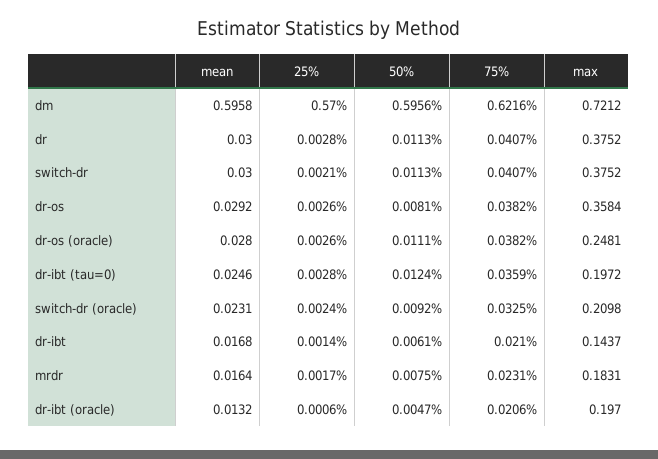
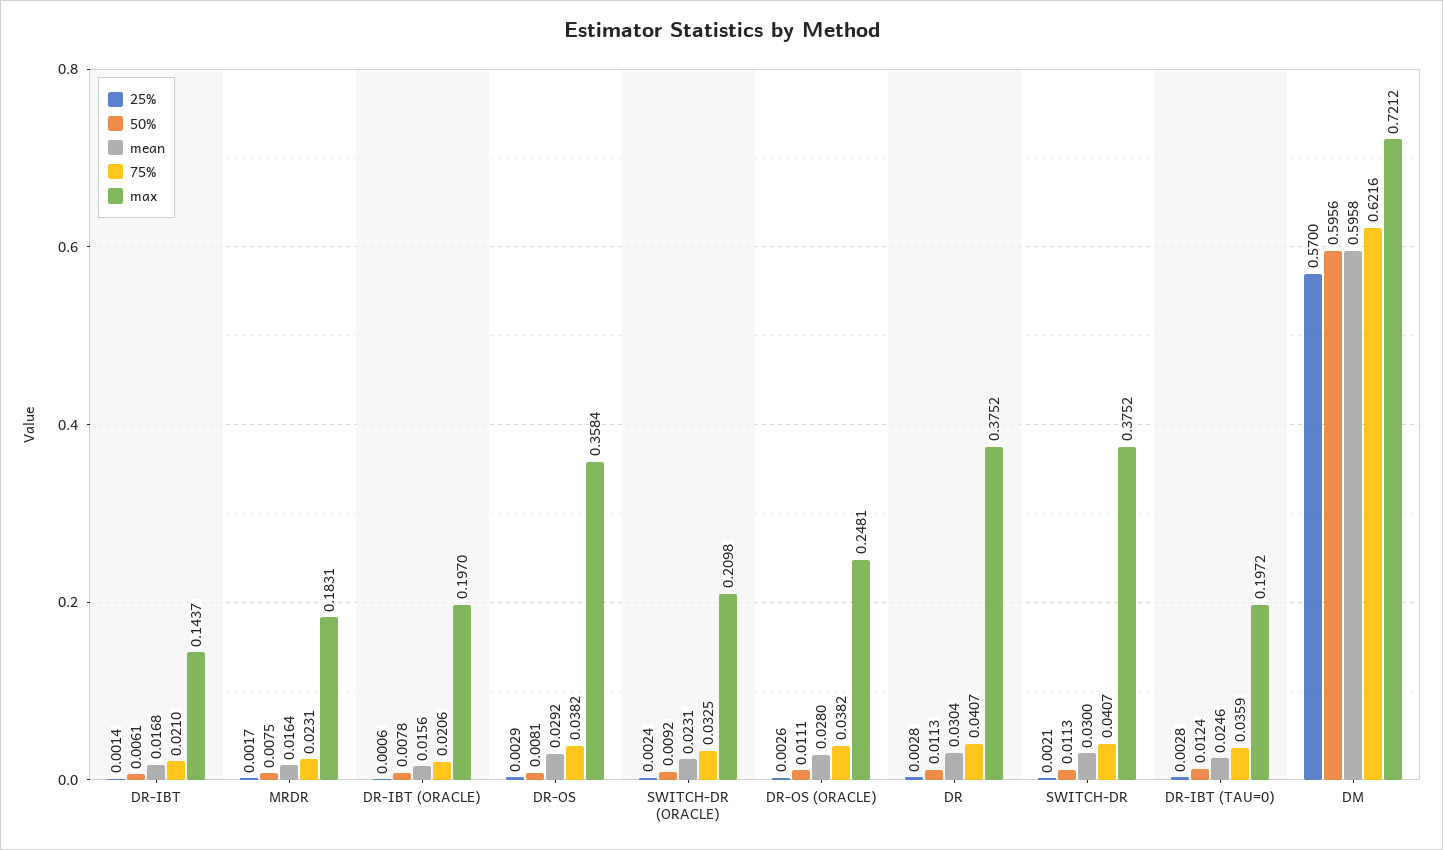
  {
    "mean": {
      "dm": 0.5958,
-     "dr": 0.03,
+     "dr": 0.0304,
      "switch-dr": 0.03,
      "dr-os": 0.0292,
      "dr-os (oracle)": 0.028,
      "dr-ibt (tau=0)": 0.0246,
      "switch-dr (oracle)": 0.0231,
      "dr-ibt": 0.0168,
      "mrdr": 0.0164,
-     "dr-ibt (oracle)": 0.0132
+     "dr-ibt (oracle)": 0.0156
    },
    "25%": {
      "dm": 0.57,
      "dr": 0.0028,
      "switch-dr": 0.0021,
-     "dr-os": 0.0026,
+     "dr-os": 0.0029,
      "dr-os (oracle)": 0.0026,
      "dr-ibt (tau=0)": 0.0028,
      "switch-dr (oracle)": 0.0024,
      "dr-ibt": 0.0014,
      "mrdr": 0.0017,
      "dr-ibt (oracle)": 0.0006
    },
    "50%": {
      "dm": 0.5956,
      "dr": 0.0113,
      "switch-dr": 0.0113,
      "dr-os": 0.0081,
      "dr-os (oracle)": 0.0111,
      "dr-ibt (tau=0)": 0.0124,
      "switch-dr (oracle)": 0.0092,
      "dr-ibt": 0.0061,
      "mrdr": 0.0075,
-     "dr-ibt (oracle)": 0.0047
+     "dr-ibt (oracle)": 0.0078
    },
    "75%": {
      "dm": 0.6216,
      "dr": 0.0407,
      "switch-dr": 0.0407,
      "dr-os": 0.0382,
      "dr-os (oracle)": 0.0382,
      "dr-ibt (tau=0)": 0.0359,
      "switch-dr (oracle)": 0.0325,
      "dr-ibt": 0.021,
      "mrdr": 0.0231,
      "dr-ibt (oracle)": 0.0206
    },
    "max": {
      "dm": 0.7212,
      "dr": 0.3752,
      "switch-dr": 0.3752,
      "dr-os": 0.3584,
      "dr-os (oracle)": 0.2481,
      "dr-ibt (tau=0)": 0.1972,
      "switch-dr (oracle)": 0.2098,
      "dr-ibt": 0.1437,
      "mrdr": 0.1831,
      "dr-ibt (oracle)": 0.197
    }
  }

